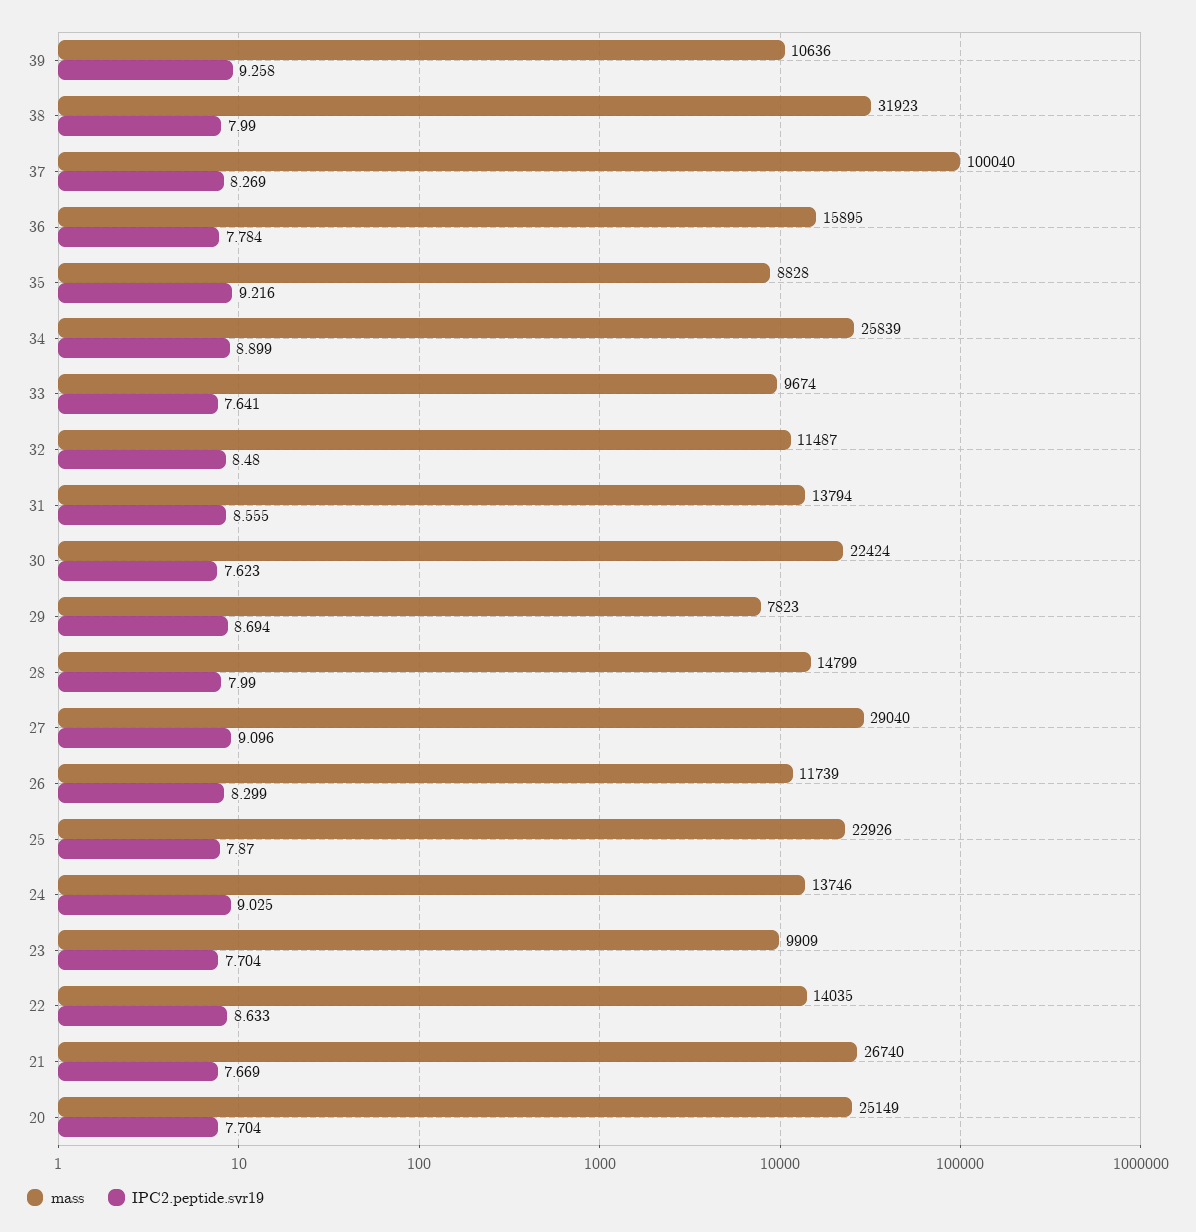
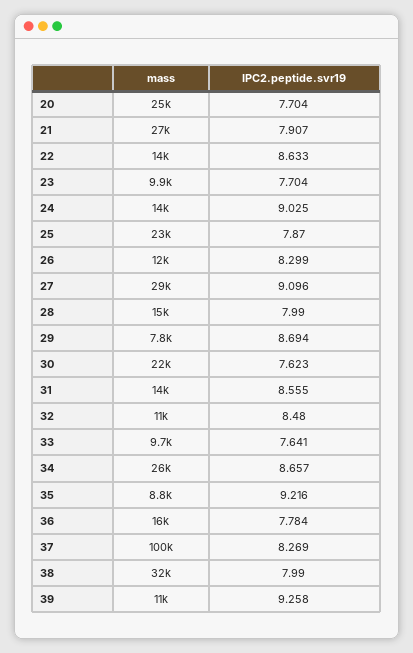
  {
    "mass": {
      "39": 10636,
      "38": 31923,
      "37": 100040,
      "36": 15895,
      "35": 8828,
      "34": 25839,
      "33": 9674,
      "32": 11487,
      "31": 13794,
      "30": 22424,
      "29": 7823,
      "28": 14799,
      "27": 29040,
      "26": 11739,
      "25": 22926,
      "24": 13746,
      "23": 9909,
      "22": 14035,
      "21": 26740,
      "20": 25149
    },
    "IPC2.peptide.svr19": {
      "39": 9.258,
      "38": 7.99,
      "37": 8.269,
      "36": 7.784,
      "35": 9.216,
-     "34": 8.899,
+     "34": 8.657,
      "33": 7.641,
      "32": 8.48,
      "31": 8.555,
      "30": 7.623,
      "29": 8.694,
      "28": 7.99,
      "27": 9.096,
      "26": 8.299,
      "25": 7.87,
      "24": 9.025,
      "23": 7.704,
      "22": 8.633,
-     "21": 7.669,
+     "21": 7.907,
      "20": 7.704
    }
  }

